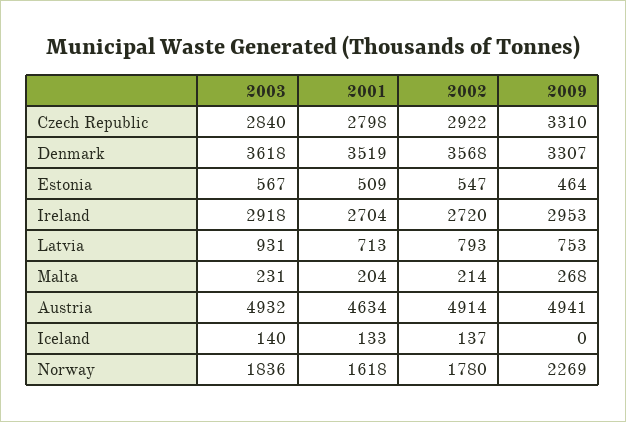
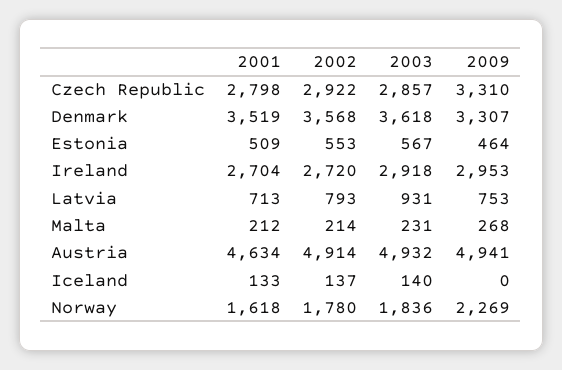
  {
    "2003": {
-     "Czech Republic": 2840,
+     "Czech Republic": 2857,
      "Denmark": 3618,
      "Estonia": 567,
      "Ireland": 2918,
      "Latvia": 931,
      "Malta": 231,
      "Austria": 4932,
      "Iceland": 140,
      "Norway": 1836
    },
    "2001": {
      "Czech Republic": 2798,
      "Denmark": 3519,
      "Estonia": 509,
      "Ireland": 2704,
      "Latvia": 713,
-     "Malta": 204,
+     "Malta": 212,
      "Austria": 4634,
      "Iceland": 133,
      "Norway": 1618
    },
    "2002": {
      "Czech Republic": 2922,
      "Denmark": 3568,
-     "Estonia": 547,
+     "Estonia": 553,
      "Ireland": 2720,
      "Latvia": 793,
      "Malta": 214,
      "Austria": 4914,
      "Iceland": 137,
      "Norway": 1780
    },
    "2009": {
      "Czech Republic": 3310,
      "Denmark": 3307,
      "Estonia": 464,
      "Ireland": 2953,
      "Latvia": 753,
      "Malta": 268,
      "Austria": 4941,
      "Iceland": 0,
      "Norway": 2269
    }
  }

